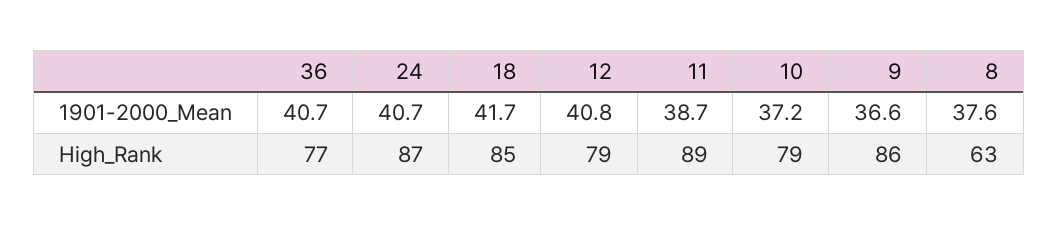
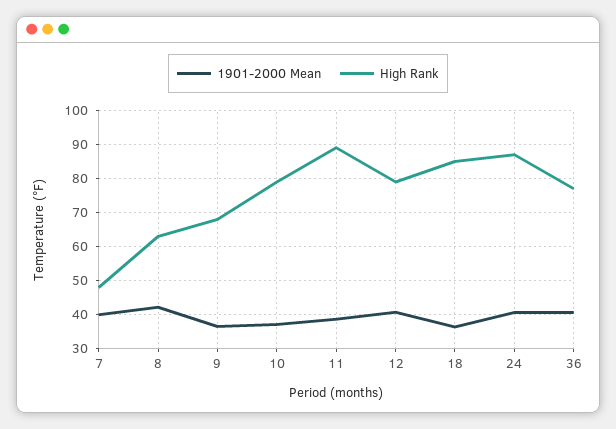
  {
    "1901-2000_Mean": {
      "36": 40.7,
      "24": 40.7,
-     "18": 41.7,
+     "18": 36,
      "12": 40.8,
      "11": 38.7,
      "10": 37.2,
      "9": 36.6,
-     "8": 37.6
+     "8": 42,
+     "7": 40
    },
    "High_Rank": {
      "36": 77,
      "24": 87,
      "18": 85,
      "12": 79,
      "11": 89,
      "10": 79,
-     "9": 86,
+     "9": 68,
-     "8": 63
+     "8": 63,
+     "7": 48
    }
  }

